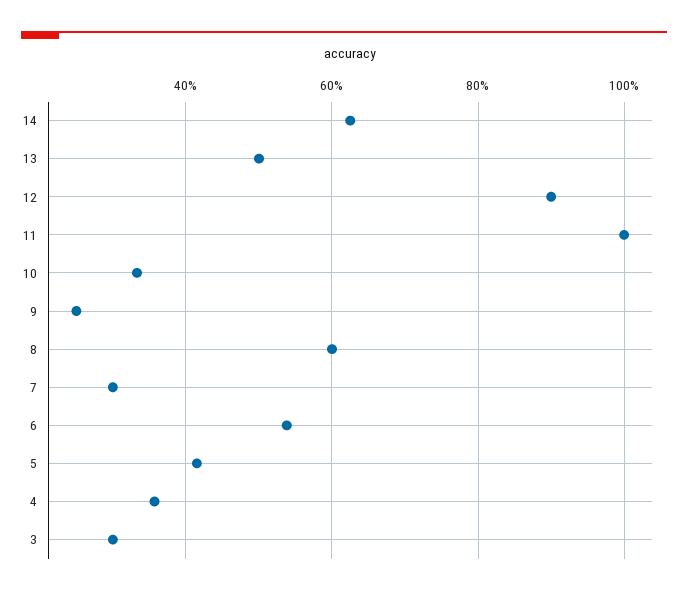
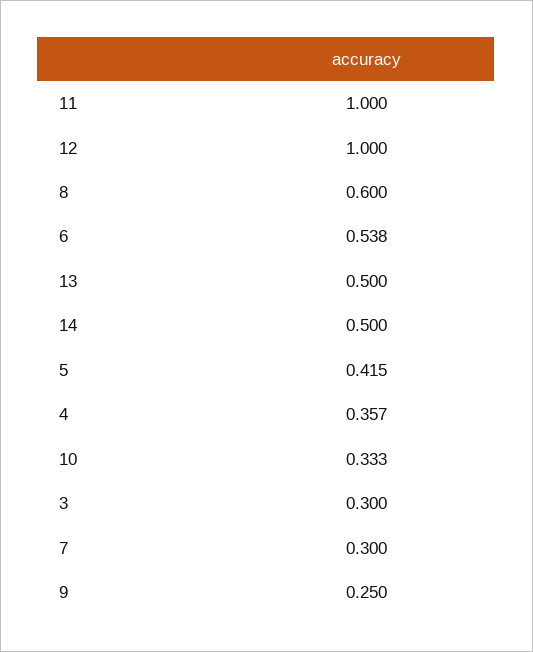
  {
-   "14": 0.62,
+   "14": 0.5,
    "13": 0.5,
-   "12": 0.9,
+   "12": 1,
    "11": 1,
    "10": 0.333,
    "9": 0.25,
    "8": 0.6,
    "7": 0.3,
    "6": 0.538,
    "5": 0.415,
    "4": 0.357,
    "3": 0.3
  }

